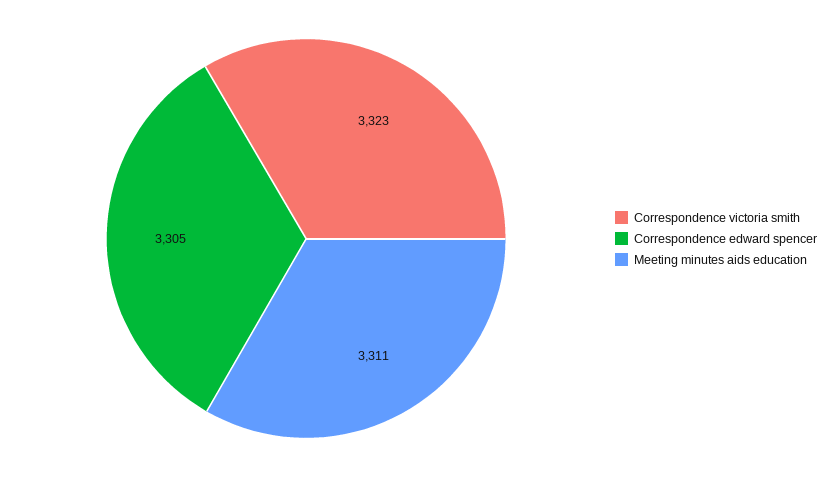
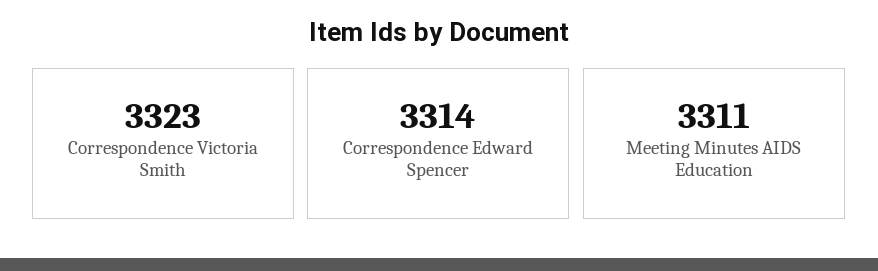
  {
    "Correspondence victoria smith": 3323,
-   "Correspondence edward spencer": 3305,
+   "Correspondence edward spencer": 3314,
    "Meeting minutes aids education": 3311
  }

